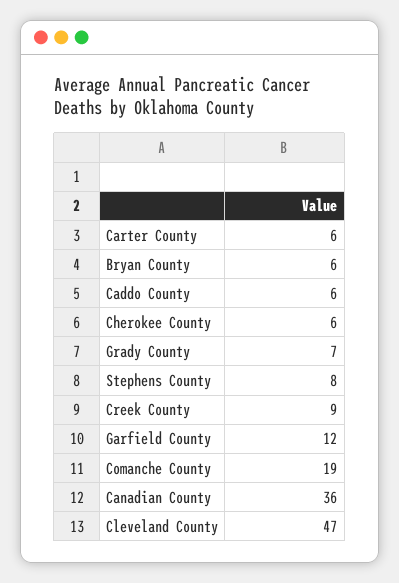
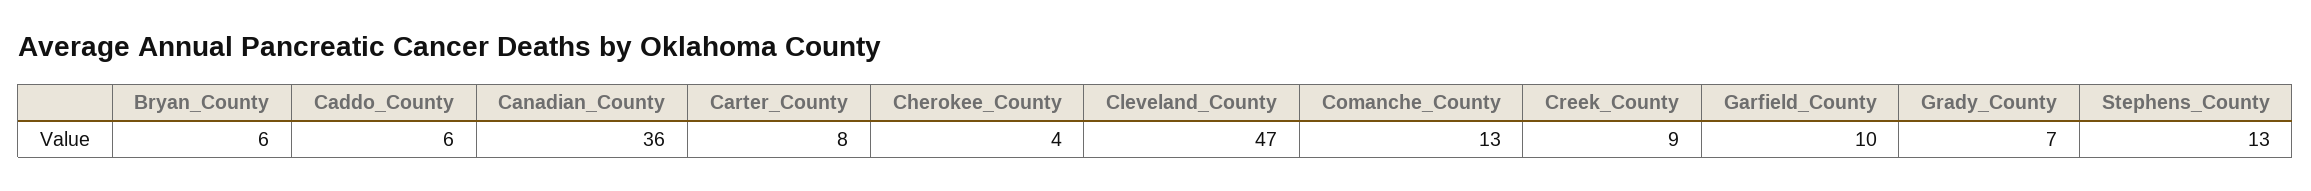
  {
-   "Carter County": 6,
+   "Carter County": 8,
    "Bryan County": 6,
    "Caddo County": 6,
-   "Cherokee County": 6,
+   "Cherokee County": 4,
    "Grady County": 7,
-   "Stephens County": 8,
+   "Stephens County": 13,
    "Creek County": 9,
-   "Garfield County": 12,
+   "Garfield County": 10,
-   "Comanche County": 19,
+   "Comanche County": 13,
    "Canadian County": 36,
    "Cleveland County": 47
  }

